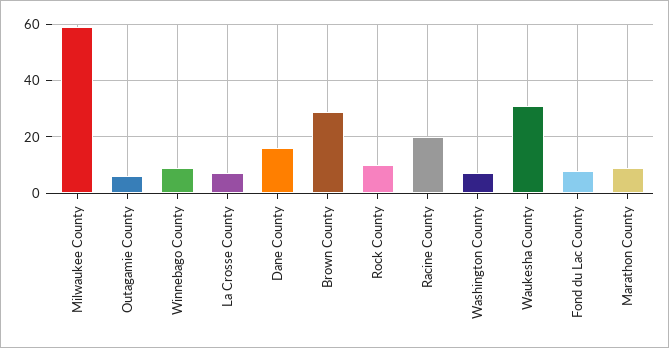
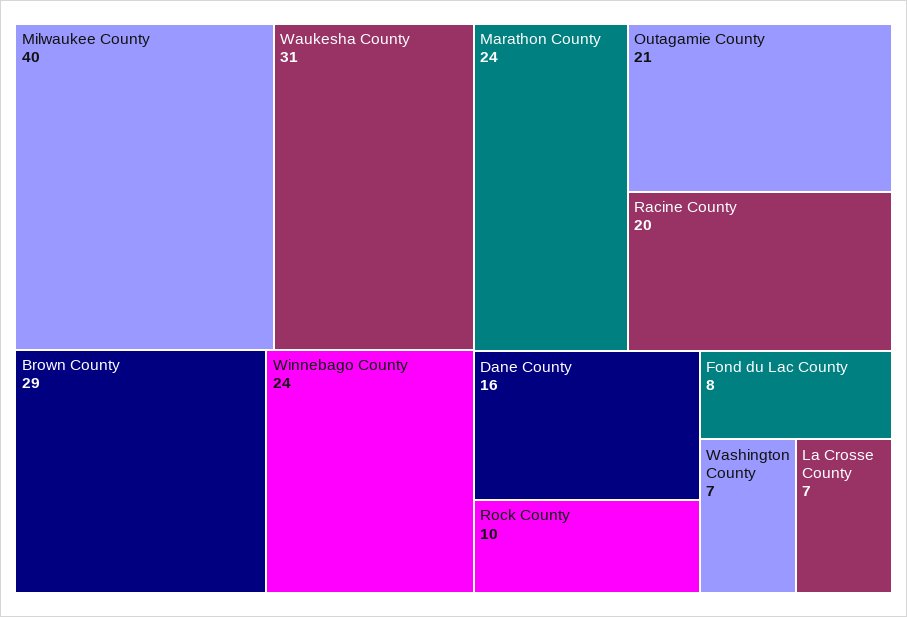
  {
-   "Milwaukee County": 60,
+   "Milwaukee County": 40,
-   "Outagamie County": 5,
+   "Outagamie County": 21,
-   "Winnebago County": 10,
+   "Winnebago County": 24,
    "La Crosse County": 7,
    "Dane County": 16,
    "Brown County": 29,
    "Rock County": 10,
    "Racine County": 20,
    "Washington County": 7,
    "Waukesha County": 31,
    "Fond du Lac County": 8,
-   "Marathon County": 10
+   "Marathon County": 24
  }

